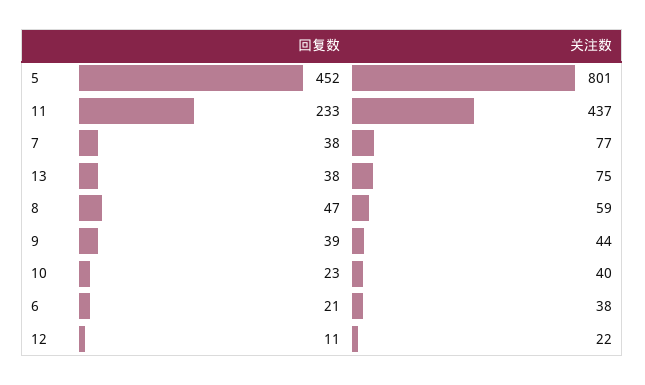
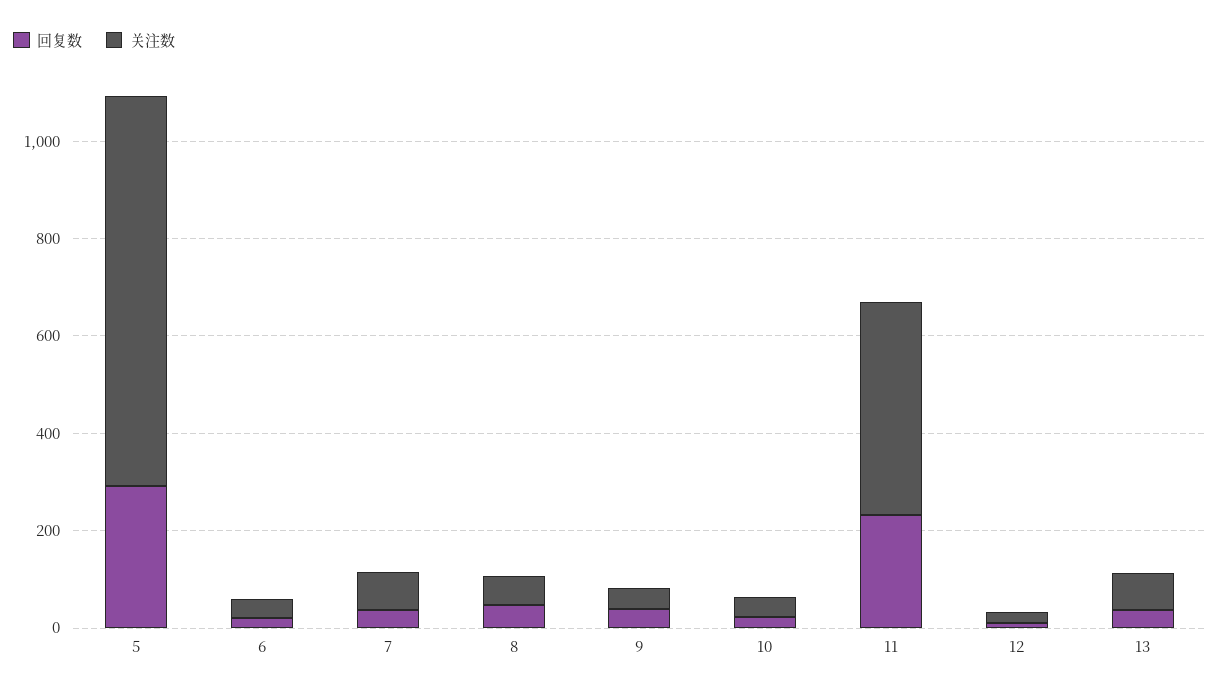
  {
    "回复数": {
-     "5": 452,
+     "5": 300,
      "11": 233,
      "7": 38,
      "13": 38,
      "8": 47,
      "9": 39,
      "10": 23,
      "6": 21,
      "12": 11
    },
    "关注数": {
      "5": 801,
      "11": 437,
      "7": 77,
      "13": 75,
      "8": 59,
      "9": 44,
      "10": 40,
      "6": 38,
      "12": 22
    }
  }

